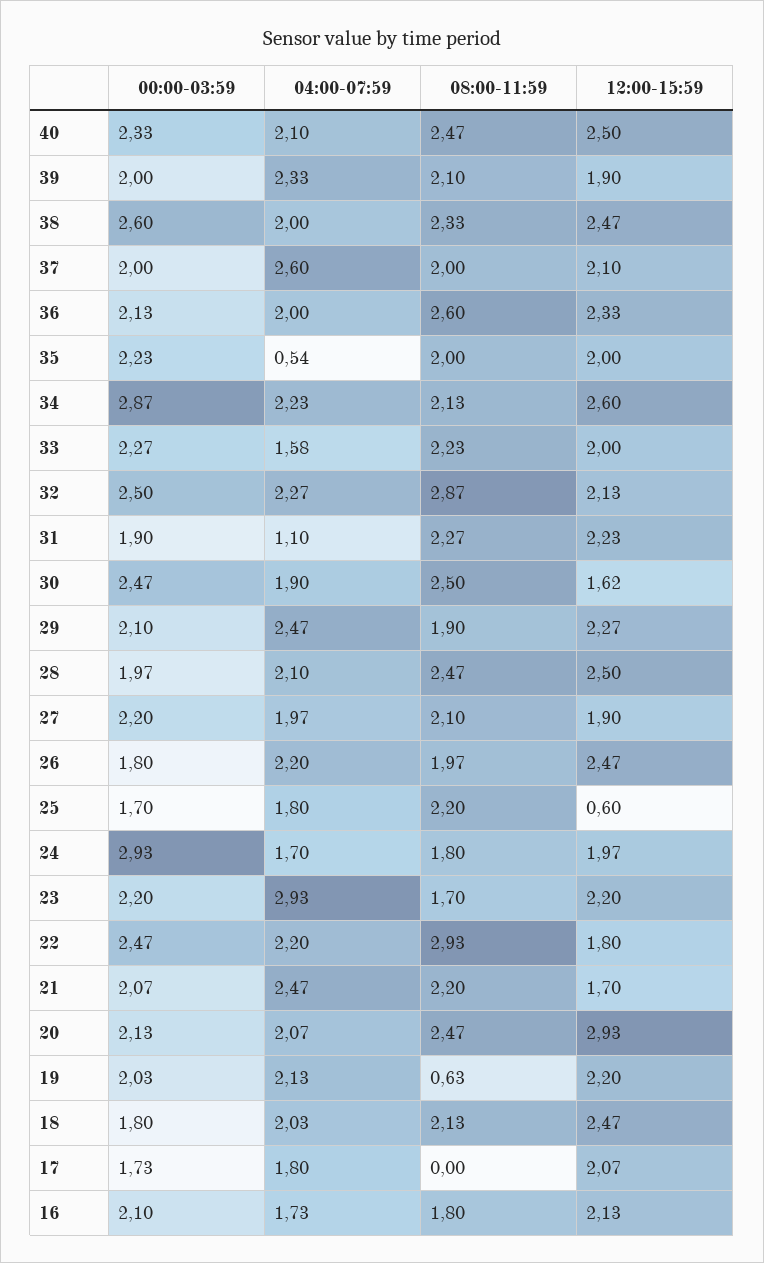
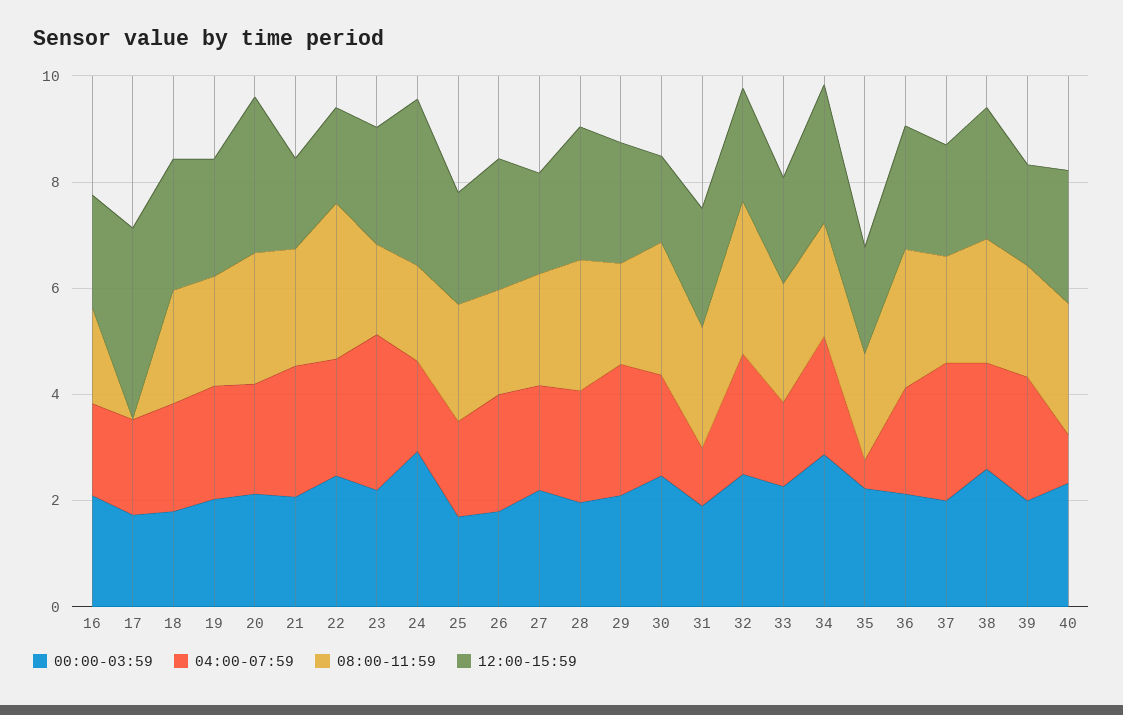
  {
    "00:00-03:59": {
      "40": 2.33,
      "39": 2,
      "38": 2.6,
      "37": 2,
      "36": 2.13,
      "35": 2.23,
      "34": 2.87,
      "33": 2.27,
      "32": 2.5,
      "31": 1.9,
      "30": 2.47,
      "29": 2.1,
      "28": 1.97,
      "27": 2.2,
      "26": 1.8,
      "25": 1.7,
      "24": 2.93,
      "23": 2.2,
      "22": 2.47,
      "21": 2.07,
      "20": 2.13,
      "19": 2.03,
      "18": 1.8,
      "17": 1.73,
      "16": 2.1
    },
    "04:00-07:59": {
-     "40": 2.1,
+     "40": 1,
      "39": 2.33,
      "38": 2,
      "37": 2.6,
      "36": 2,
      "35": 0.54,
      "34": 2.23,
      "33": 1.58,
      "32": 2.27,
      "31": 1.1,
      "30": 1.9,
      "29": 2.47,
      "28": 2.1,
      "27": 1.97,
      "26": 2.2,
      "25": 1.8,
      "24": 1.7,
      "23": 2.93,
      "22": 2.2,
      "21": 2.47,
      "20": 2.07,
      "19": 2.13,
      "18": 2.03,
      "17": 1.8,
      "16": 1.73
    },
    "08:00-11:59": {
      "40": 2.47,
      "39": 2.1,
      "38": 2.33,
      "37": 2,
      "36": 2.6,
      "35": 2,
      "34": 2.13,
      "33": 2.23,
      "32": 2.87,
      "31": 2.27,
      "30": 2.5,
      "29": 1.9,
      "28": 2.47,
      "27": 2.1,
      "26": 1.97,
      "25": 2.2,
      "24": 1.8,
      "23": 1.7,
      "22": 2.93,
      "21": 2.2,
      "20": 2.47,
-     "19": 0.63,
+     "19": 2,
      "18": 2.13,
      "17": 0,
      "16": 1.8
    },
    "12:00-15:59": {
      "40": 2.5,
      "39": 1.9,
      "38": 2.47,
      "37": 2.1,
      "36": 2.33,
      "35": 2,
      "34": 2.6,
      "33": 2,
      "32": 2.13,
      "31": 2.23,
      "30": 1.62,
      "29": 2.27,
      "28": 2.5,
      "27": 1.9,
      "26": 2.47,
-     "25": 0.6,
+     "25": 2,
-     "24": 1.97,
+     "24": 3,
      "23": 2.2,
      "22": 1.8,
      "21": 1.7,
      "20": 2.93,
      "19": 2.2,
      "18": 2.47,
-     "17": 2.07,
+     "17": 3.5,
      "16": 2.13
    }
  }

